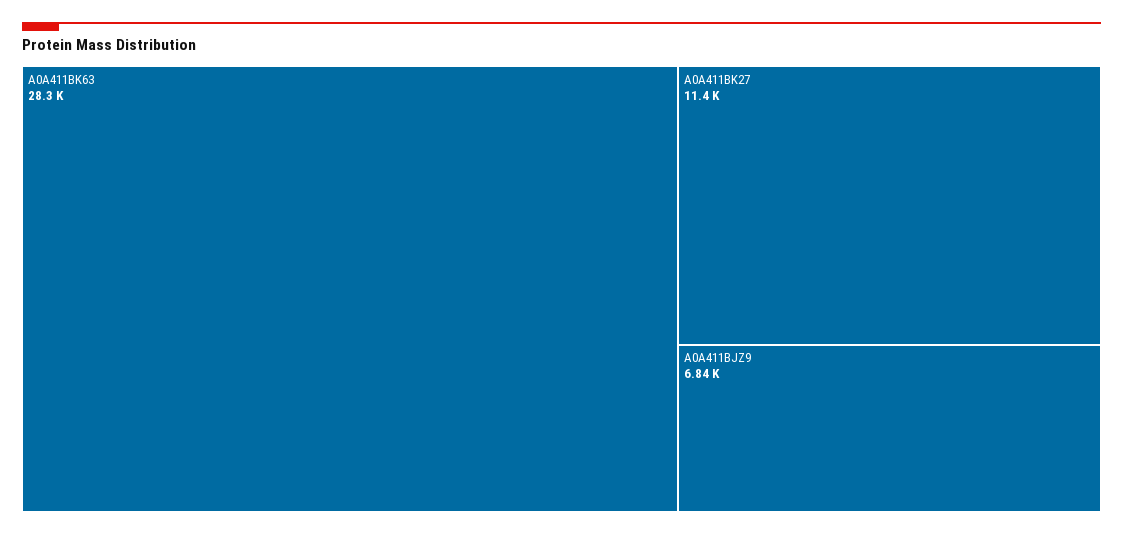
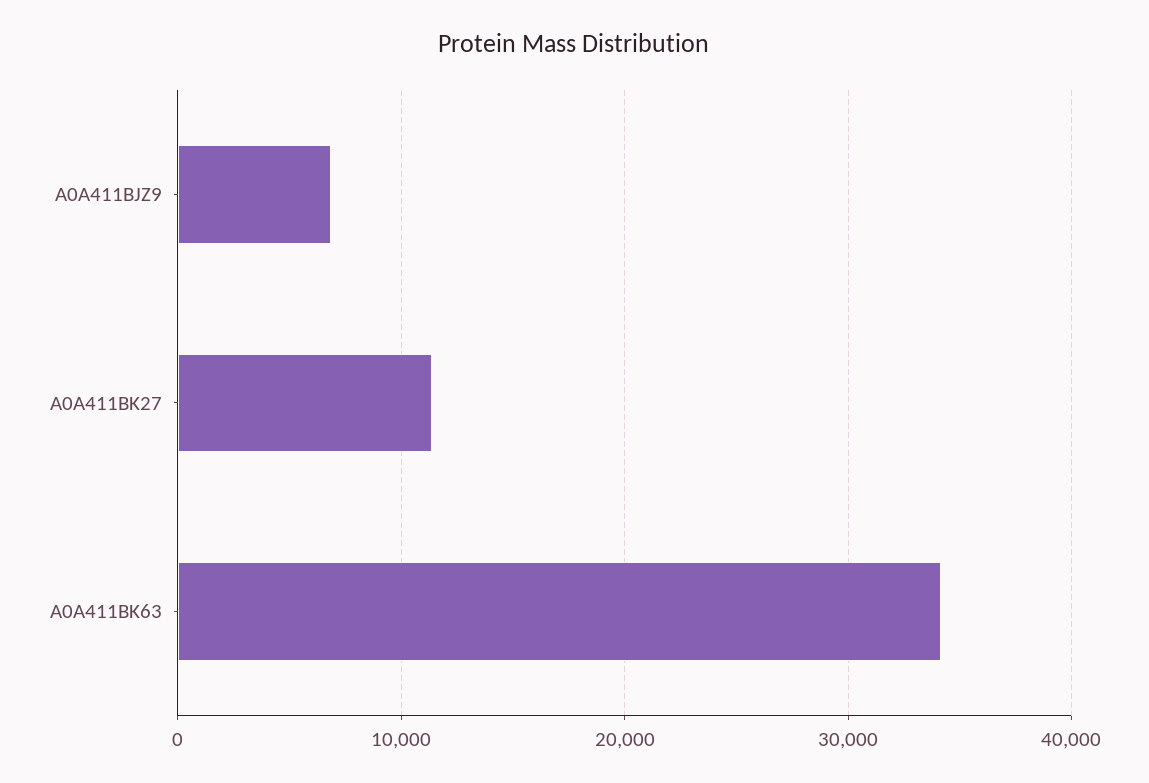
  {
-   "A0A411BK63": 28300,
+   "A0A411BK63": 34000,
    "A0A411BK27": 11400,
    "A0A411BJZ9": 6840
  }

